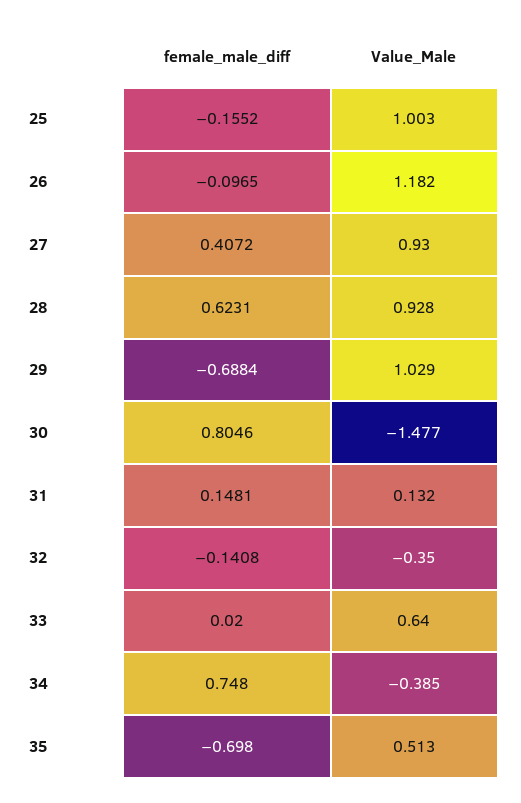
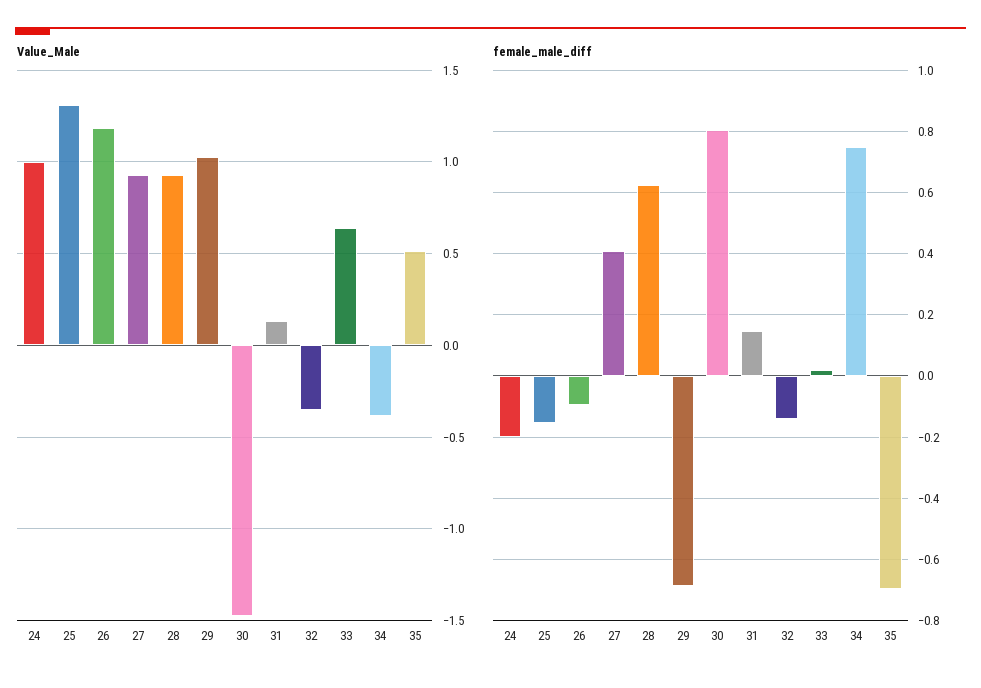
  {
    "female_male_diff": {
      "25": -0.1552,
      "26": -0.0965,
      "27": 0.4072,
      "28": 0.6231,
      "29": -0.6884,
      "30": 0.8046,
      "31": 0.1481,
      "32": -0.1408,
      "33": 0.02,
      "34": 0.748,
-     "35": -0.698
+     "35": -0.698,
+     "24": -0.2
    },
    "Value_Male": {
-     "25": 1.003,
+     "25": 1.3,
      "26": 1.182,
      "27": 0.93,
      "28": 0.928,
      "29": 1.029,
      "30": -1.477,
      "31": 0.132,
      "32": -0.35,
      "33": 0.64,
      "34": -0.385,
-     "35": 0.513
+     "35": 0.513,
+     "24": 1
    }
  }

